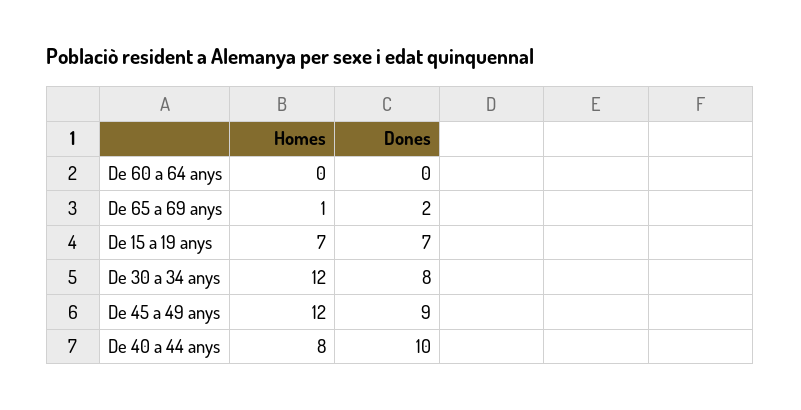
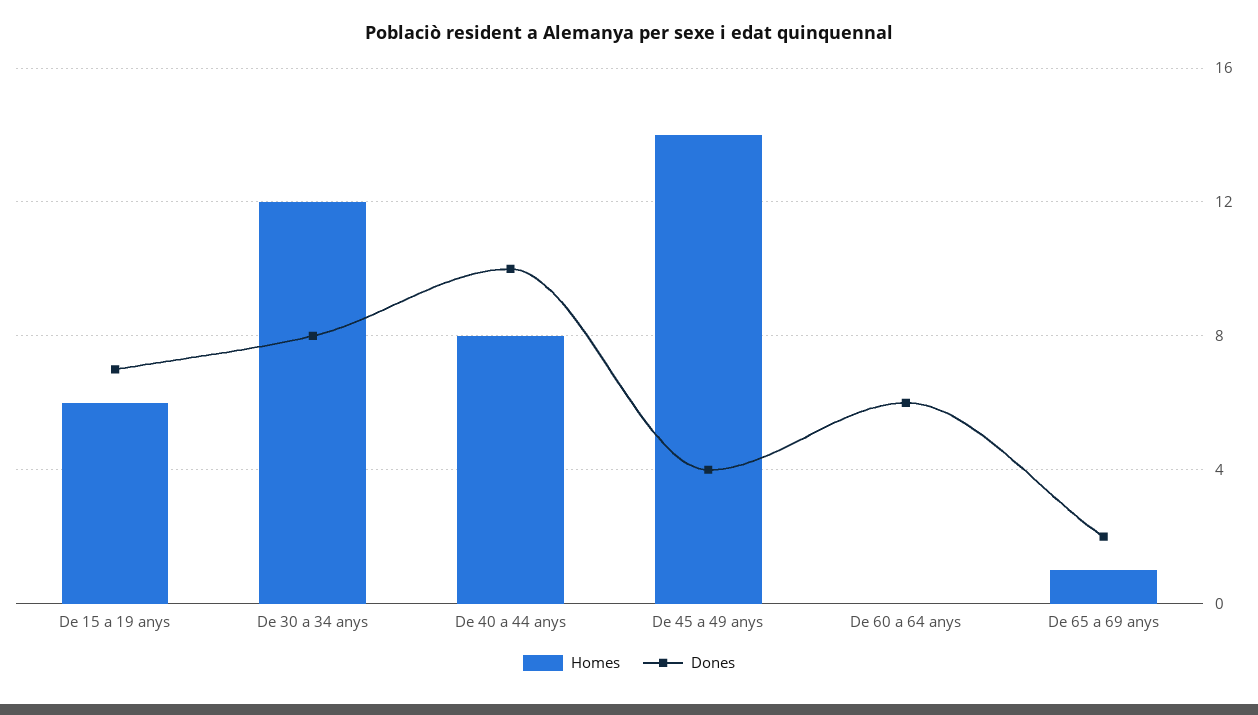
  {
    "Homes": {
      "De 60 a 64 anys": 0,
      "De 65 a 69 anys": 1,
-     "De 15 a 19 anys": 7,
+     "De 15 a 19 anys": 6,
      "De 30 a 34 anys": 12,
-     "De 45 a 49 anys": 12,
+     "De 45 a 49 anys": 14,
      "De 40 a 44 anys": 8
    },
    "Dones": {
-     "De 60 a 64 anys": 0,
+     "De 60 a 64 anys": 6,
      "De 65 a 69 anys": 2,
      "De 15 a 19 anys": 7,
      "De 30 a 34 anys": 8,
-     "De 45 a 49 anys": 9,
+     "De 45 a 49 anys": 4,
      "De 40 a 44 anys": 10
    }
  }

